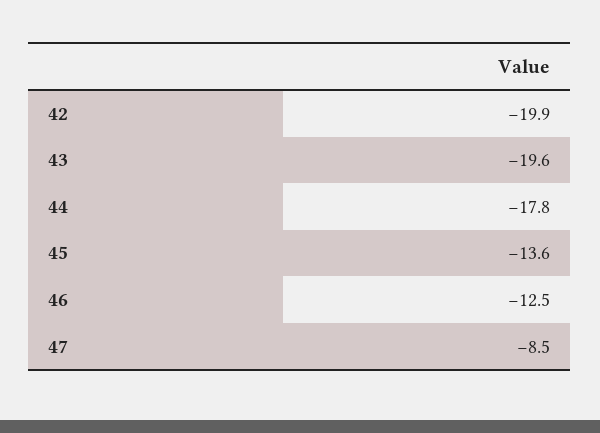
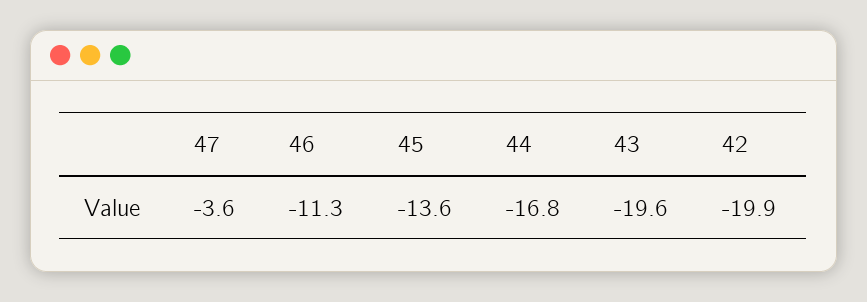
  {
    "42": -19.9,
    "43": -19.6,
-   "44": -17.8,
+   "44": -16.8,
    "45": -13.6,
-   "46": -12.5,
+   "46": -11.3,
-   "47": -8.5
+   "47": -3.6
  }

